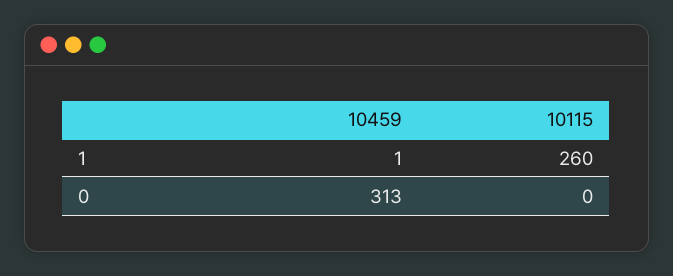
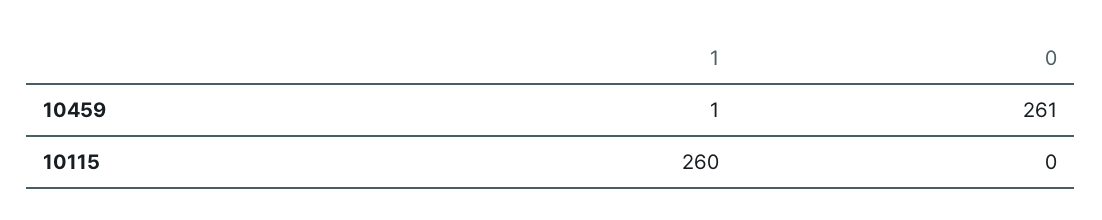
  {
    "10459": {
      "1": 1,
-     "0": 313
+     "0": 261
    },
    "10115": {
      "1": 260,
      "0": 0
    }
  }

